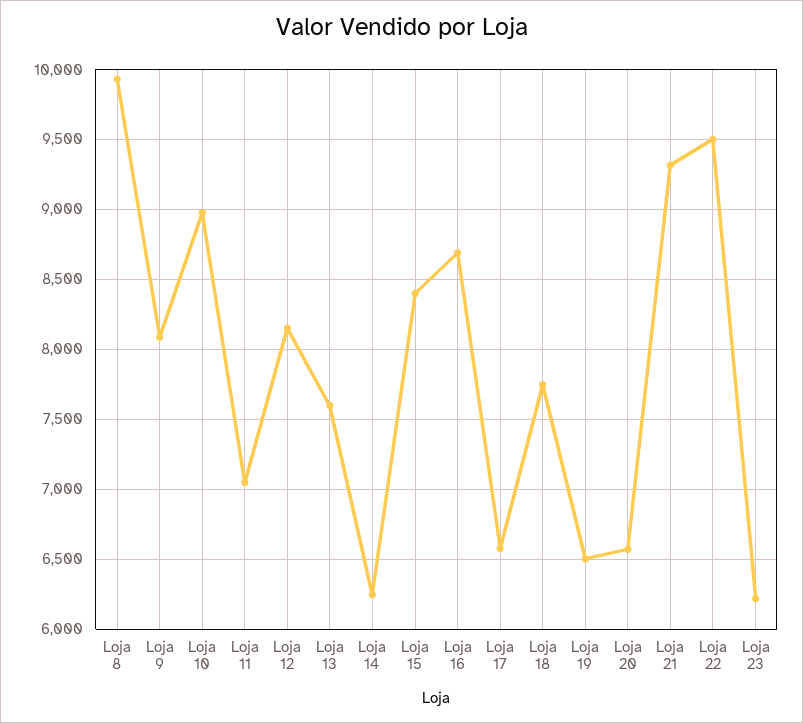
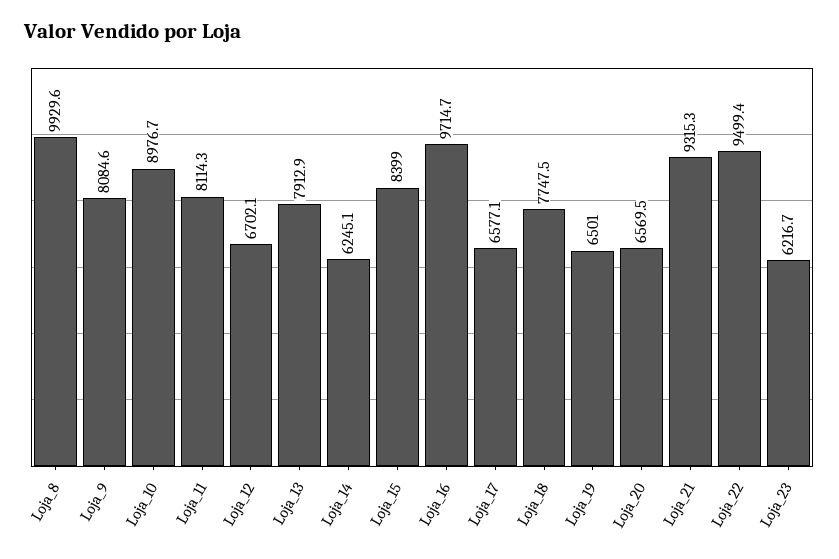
  {
    "Loja 8": 9929.6,
    "Loja 9": 8084.6,
    "Loja 10": 8976.7,
-   "Loja 11": 7050,
+   "Loja 11": 8114.3,
-   "Loja 12": 8150,
+   "Loja 12": 6702.1,
-   "Loja 13": 7600,
+   "Loja 13": 7912.9,
    "Loja 14": 6245.1,
    "Loja 15": 8399,
-   "Loja 16": 8700,
+   "Loja 16": 9714.7,
    "Loja 17": 6577.1,
    "Loja 18": 7747.5,
    "Loja 19": 6501,
    "Loja 20": 6569.5,
    "Loja 21": 9315.3,
    "Loja 22": 9499.4,
    "Loja 23": 6216.7
  }

